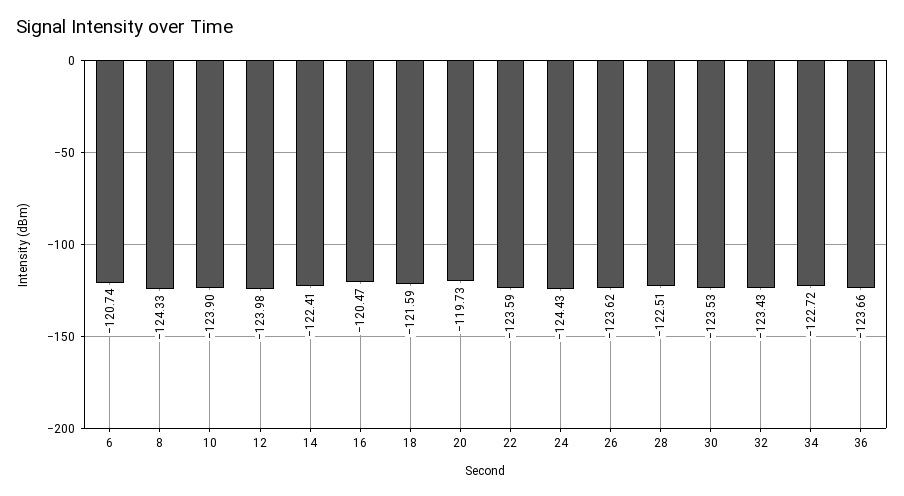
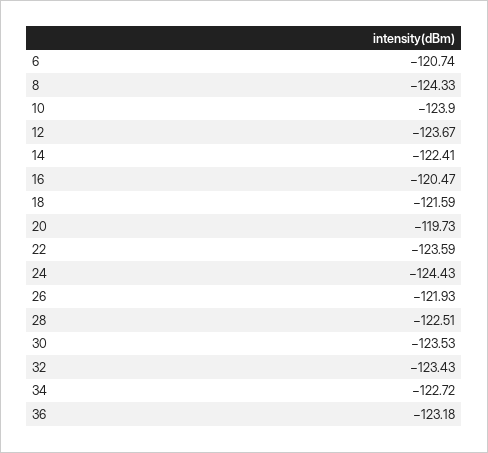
  {
    "6": -120.74,
    "8": -124.33,
    "10": -123.9,
-   "12": -123.98,
+   "12": -123.67,
    "14": -122.41,
    "16": -120.47,
    "18": -121.59,
    "20": -119.73,
    "22": -123.59,
    "24": -124.43,
-   "26": -123.62,
+   "26": -121.93,
    "28": -122.51,
    "30": -123.53,
    "32": -123.43,
    "34": -122.72,
-   "36": -123.66
+   "36": -123.18
  }

